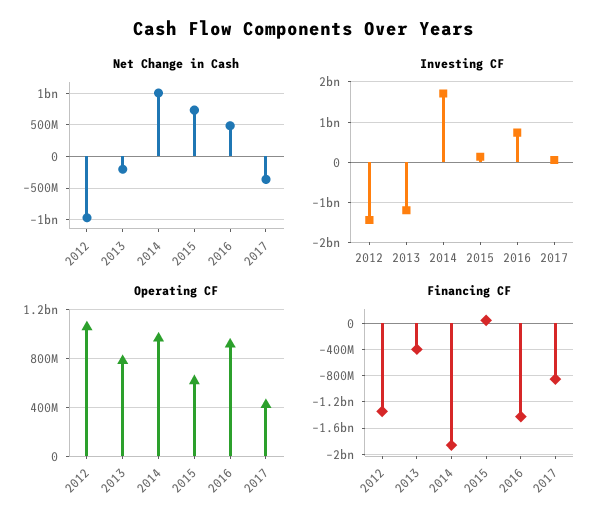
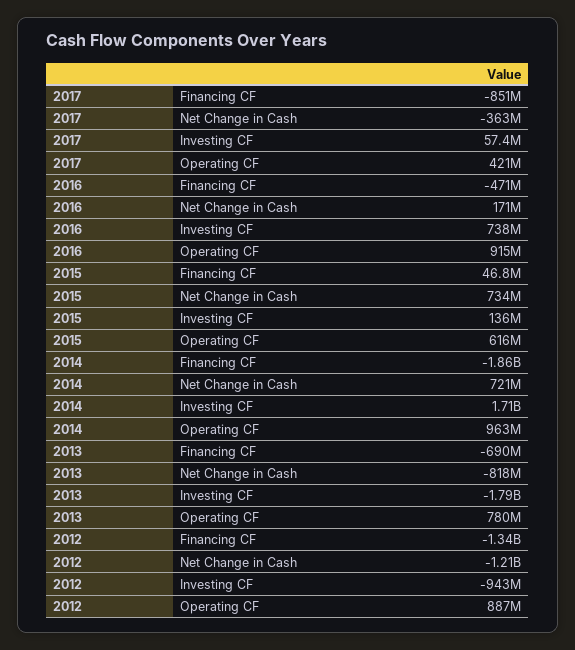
  {
    "Net Change in Cash": {
-     "2012": -1000000000,
+     "2012": -1210000000,
-     "2013": -200000000,
+     "2013": -818000000,
-     "2014": 1000000000,
+     "2014": 721000000,
      "2015": 734000000,
-     "2016": 500000000,
+     "2016": 171000000,
      "2017": -363000000
    },
    "Investing CF": {
-     "2012": -1400000000,
+     "2012": -943000000,
-     "2013": -1200000000,
+     "2013": -1790000000,
      "2014": 1710000000,
      "2015": 136000000,
      "2016": 738000000,
      "2017": 57400000
    },
    "Operating CF": {
-     "2012": 1050000000,
+     "2012": 887000000,
      "2013": 780000000,
      "2014": 963000000,
      "2015": 616000000,
      "2016": 915000000,
      "2017": 421000000
    },
    "Financing CF": {
      "2012": -1340000000,
-     "2013": -400000000,
+     "2013": -690000000,
      "2014": -1860000000,
      "2015": 46800000,
-     "2016": -1400000000,
+     "2016": -471000000,
      "2017": -851000000
    }
  }

